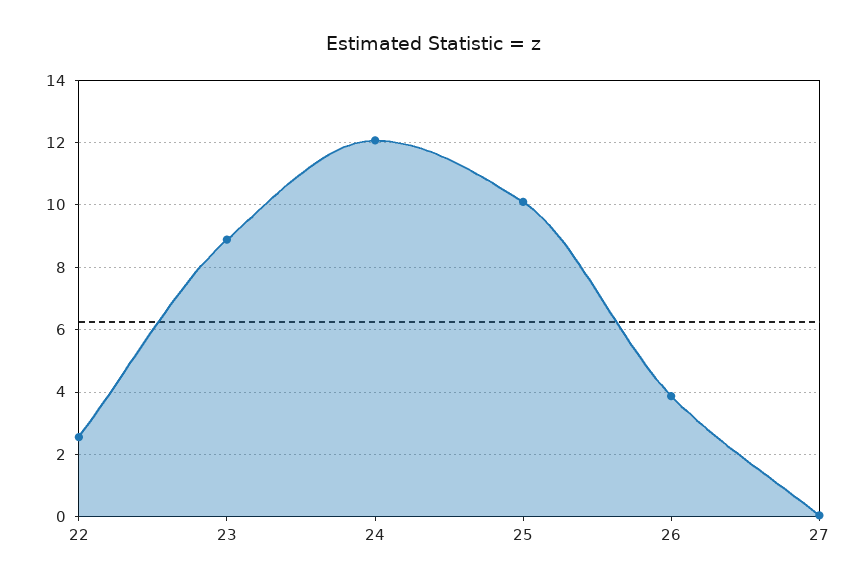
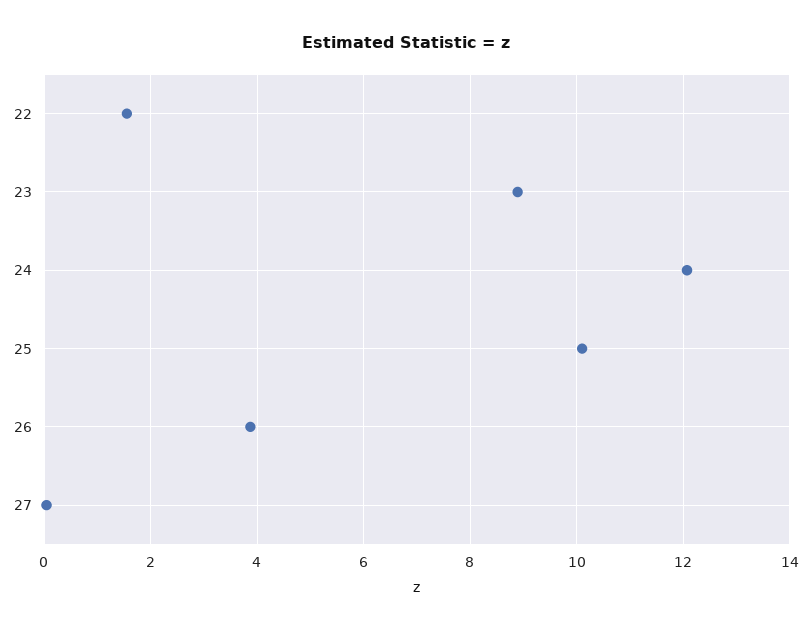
  {
-   "22": 2.6,
+   "22": 1.6,
    "23": 8.8,
    "24": 12,
    "25": 10.2,
    "26": 3.8,
    "27": 0
  }

